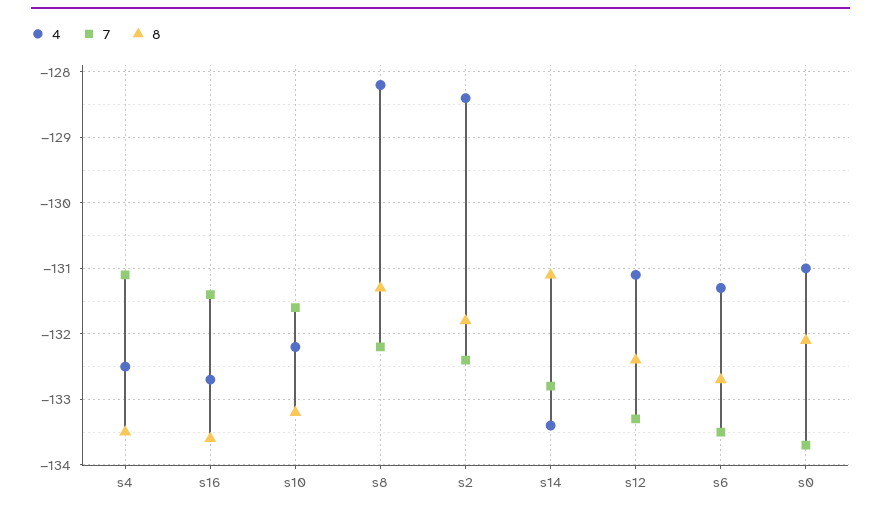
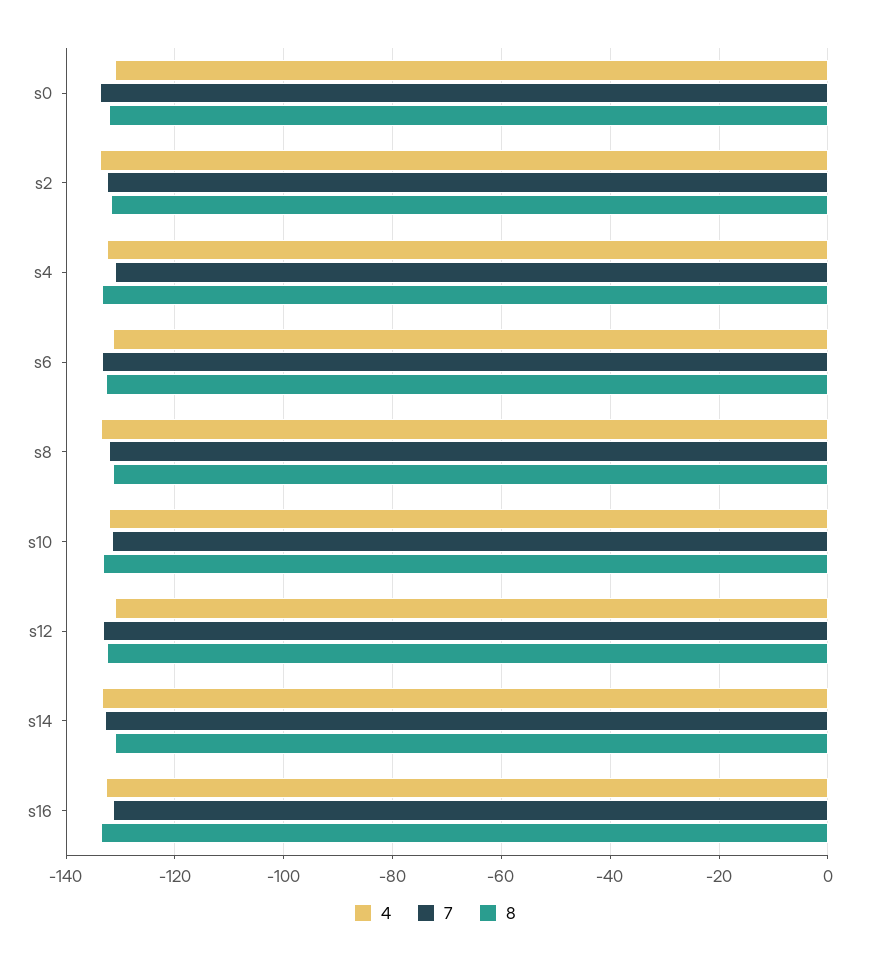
  {
    "4": {
      "s4": -132.5,
      "s16": -132.7,
      "s10": -132.2,
-     "s8": -128.2,
+     "s8": -134,
-     "s2": -128.4,
+     "s2": -134,
      "s14": -133.4,
      "s12": -131.1,
      "s6": -131.3,
      "s0": -131
    },
    "7": {
      "s4": -131.1,
      "s16": -131.4,
      "s10": -131.6,
      "s8": -132.2,
      "s2": -132.4,
      "s14": -132.8,
      "s12": -133.3,
      "s6": -133.5,
      "s0": -133.7
    },
    "8": {
      "s4": -133.5,
      "s16": -133.6,
      "s10": -133.2,
      "s8": -131.3,
      "s2": -131.8,
      "s14": -131.1,
      "s12": -132.4,
      "s6": -132.7,
      "s0": -132.1
    }
  }

